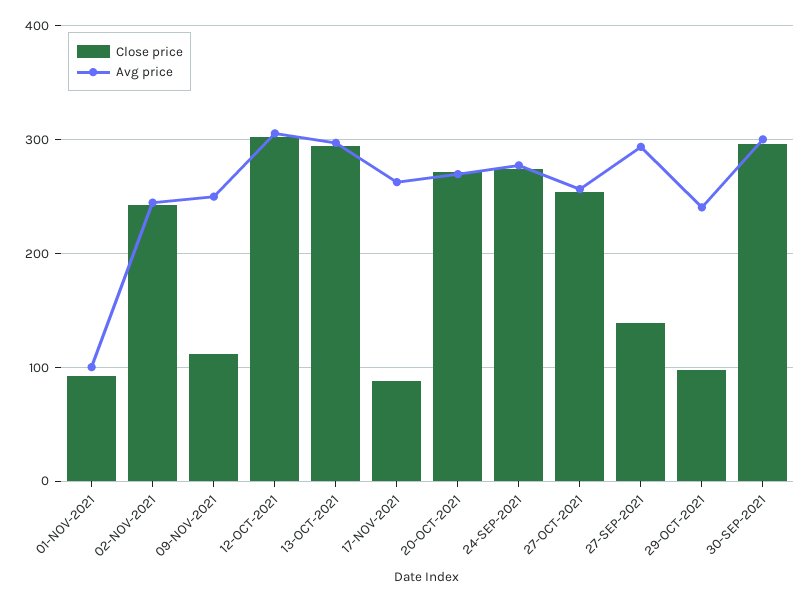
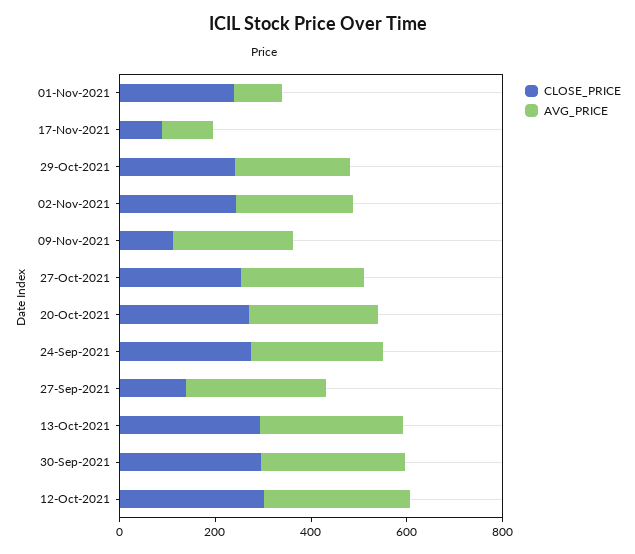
  {
    "Close price": {
-     "01-NOV-2021": 90,
+     "01-NOV-2021": 250,
      "02-NOV-2021": 240,
      "09-NOV-2021": 110,
      "12-OCT-2021": 300,
      "13-OCT-2021": 290,
      "17-NOV-2021": 90,
      "20-OCT-2021": 270,
      "24-SEP-2021": 270,
      "27-OCT-2021": 250,
      "27-SEP-2021": 140,
-     "29-OCT-2021": 100,
+     "29-OCT-2021": 250,
      "30-SEP-2021": 300
    },
    "Avg price": {
      "01-NOV-2021": 100,
      "02-NOV-2021": 240,
      "09-NOV-2021": 250,
      "12-OCT-2021": 310,
      "13-OCT-2021": 300,
-     "17-NOV-2021": 260,
+     "17-NOV-2021": 100,
      "20-OCT-2021": 270,
      "24-SEP-2021": 280,
      "27-OCT-2021": 260,
      "27-SEP-2021": 290,
      "29-OCT-2021": 240,
      "30-SEP-2021": 300
    }
  }

